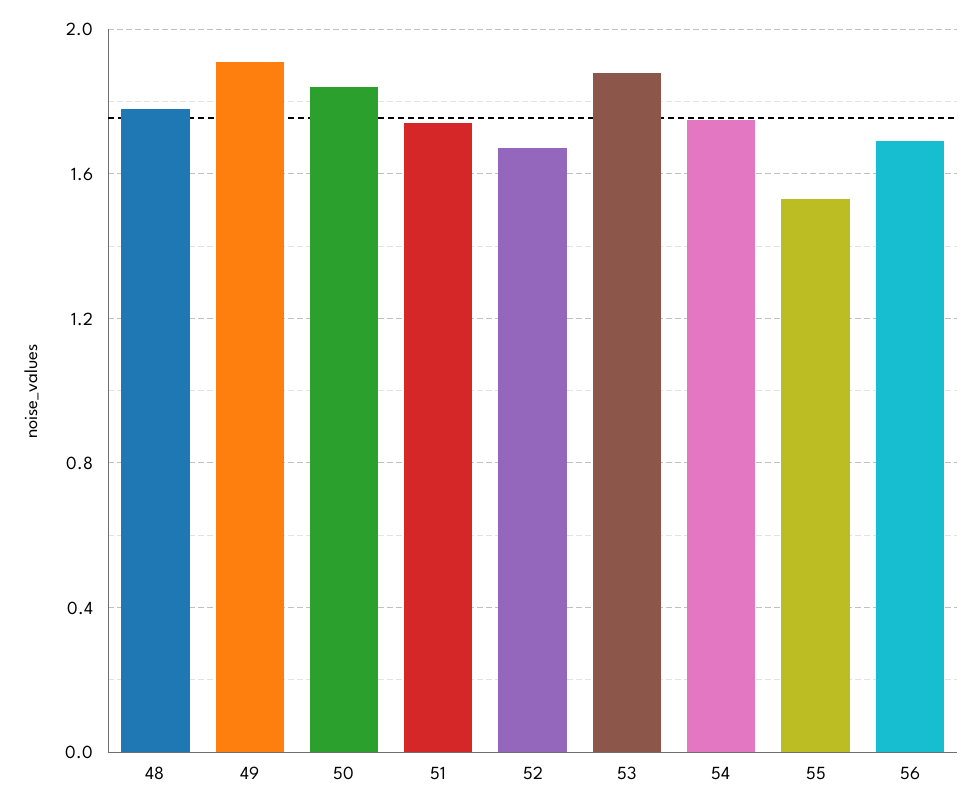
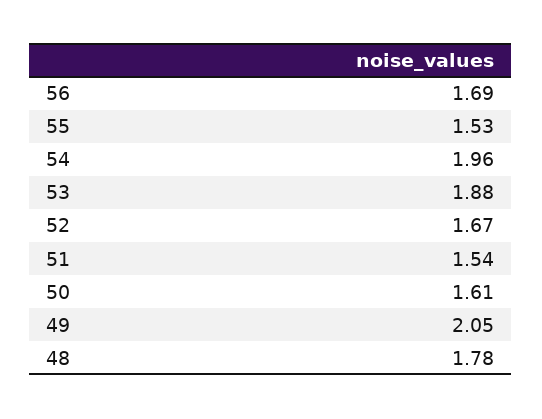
  {
    "48": 1.78,
-   "49": 1.9,
+   "49": 2.05,
-   "50": 1.85,
+   "50": 1.61,
-   "51": 1.75,
+   "51": 1.54,
    "52": 1.67,
    "53": 1.88,
-   "54": 1.75,
+   "54": 1.96,
    "55": 1.53,
    "56": 1.69
  }

